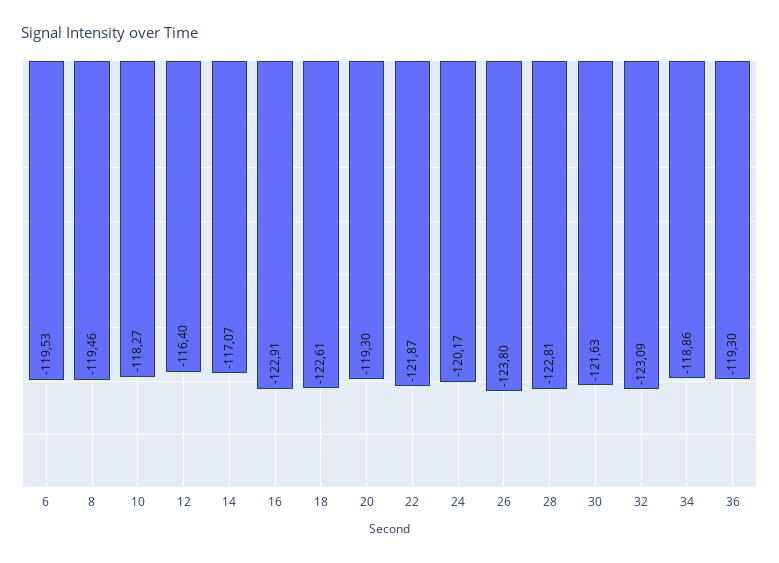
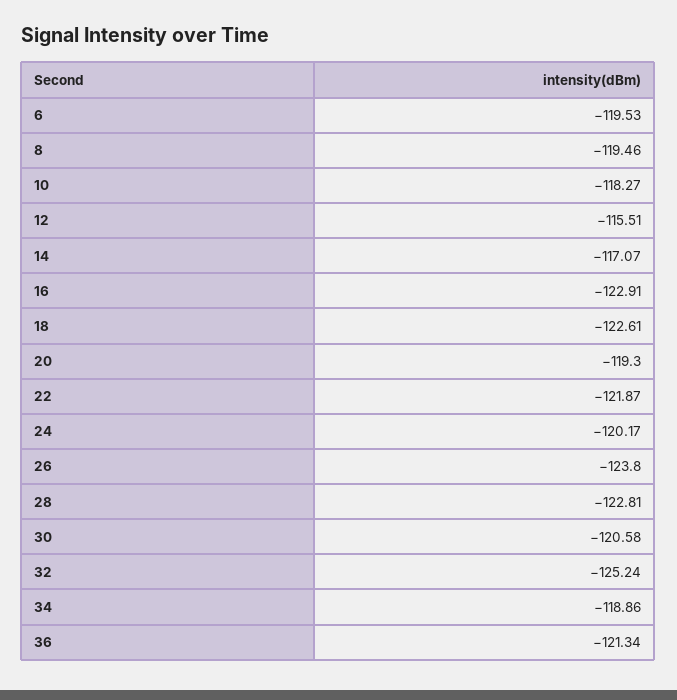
  {
    "6": -119.53,
    "8": -119.46,
    "10": -118.27,
-   "12": -116.4,
+   "12": -115.51,
    "14": -117.07,
    "16": -122.91,
    "18": -122.61,
    "20": -119.3,
    "22": -121.87,
    "24": -120.17,
    "26": -123.8,
    "28": -122.81,
-   "30": -121.63,
+   "30": -120.58,
-   "32": -123.09,
+   "32": -125.24,
    "34": -118.86,
-   "36": -119.3
+   "36": -121.34
  }

